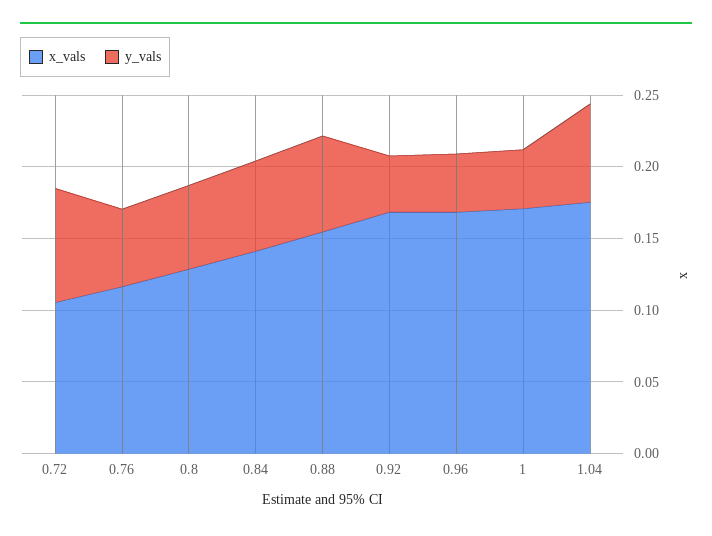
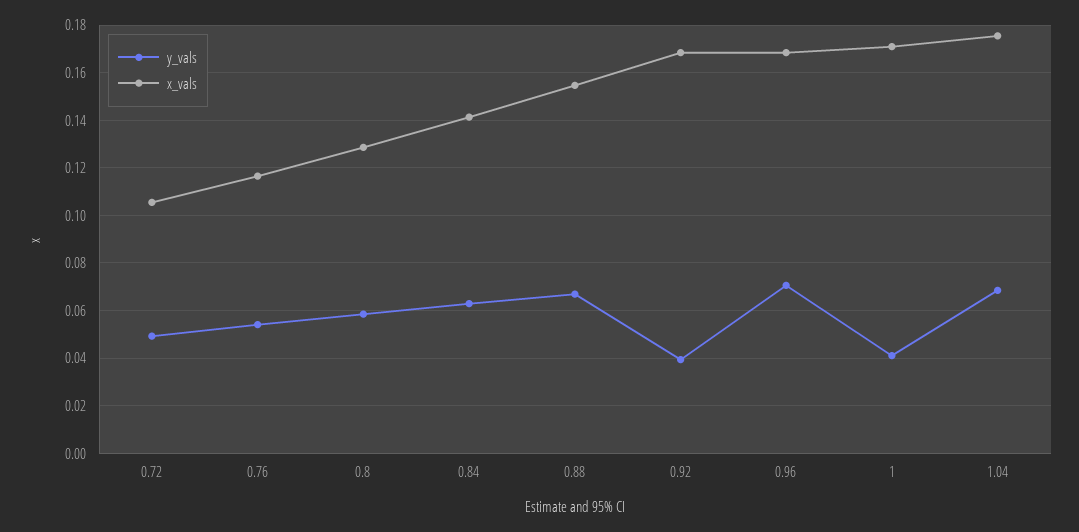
  {
    "x_vals": {
      "0.72": 0.105,
      "0.76": 0.115,
      "0.8": 0.13,
      "0.84": 0.14,
      "0.88": 0.155,
      "0.92": 0.17,
      "0.96": 0.17,
      "1": 0.17,
      "1.04": 0.175
    },
    "y_vals": {
-     "0.72": 0.08,
+     "0.72": 0.05,
      "0.76": 0.055,
      "0.8": 0.06,
      "0.84": 0.065,
      "0.88": 0.065,
      "0.92": 0.04,
-     "0.96": 0.04,
+     "0.96": 0.07,
      "1": 0.04,
      "1.04": 0.07
    }
  }

